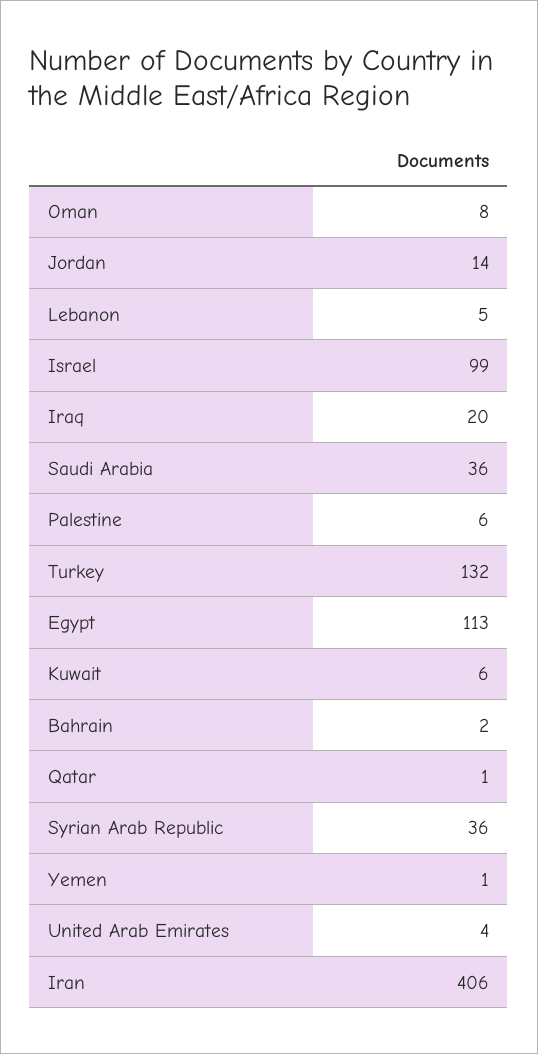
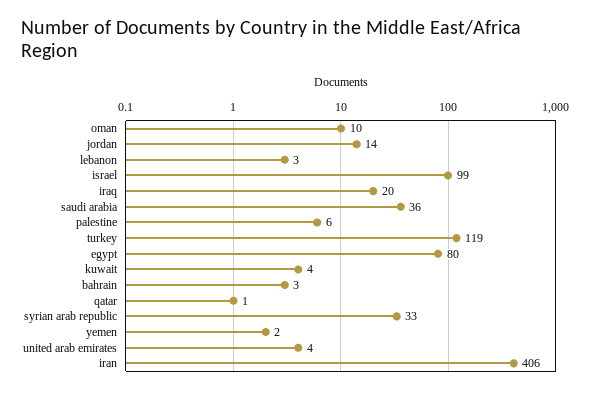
  {
-   "Oman": 8,
+   "Oman": 10,
    "Jordan": 14,
-   "Lebanon": 5,
+   "Lebanon": 3,
    "Israel": 99,
    "Iraq": 20,
    "Saudi Arabia": 36,
    "Palestine": 6,
-   "Turkey": 132,
+   "Turkey": 119,
-   "Egypt": 113,
+   "Egypt": 80,
-   "Kuwait": 6,
+   "Kuwait": 4,
-   "Bahrain": 2,
+   "Bahrain": 3,
    "Qatar": 1,
-   "Syrian Arab Republic": 36,
+   "Syrian Arab Republic": 33,
-   "Yemen": 1,
+   "Yemen": 2,
    "United Arab Emirates": 4,
    "Iran": 406
  }

